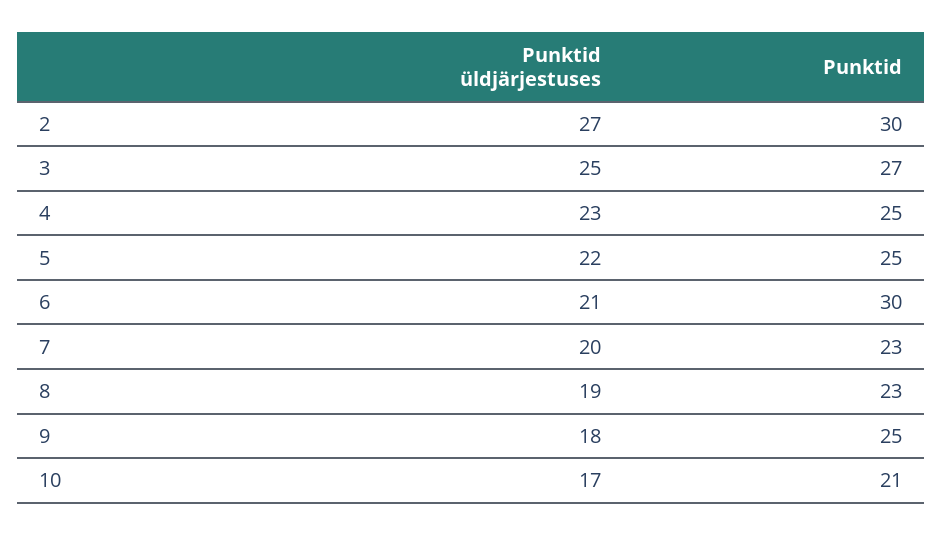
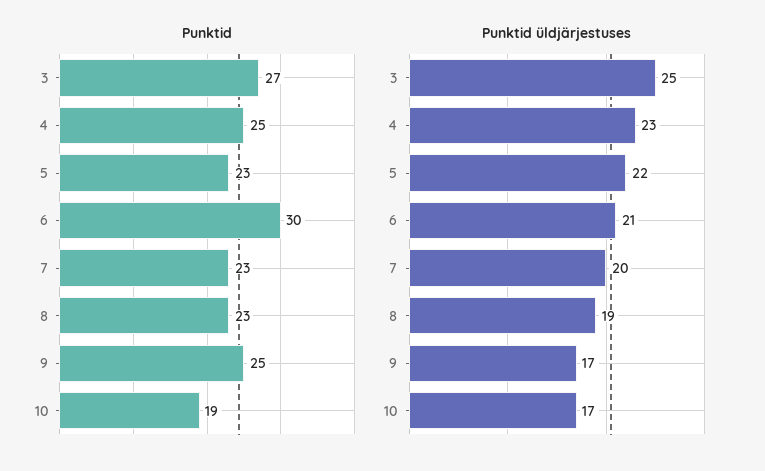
  {
    "Punktid üldjärjestuses": {
-     "2": 27,
      "3": 25,
      "4": 23,
      "5": 22,
      "6": 21,
      "7": 20,
      "8": 19,
-     "9": 18,
+     "9": 17,
      "10": 17
    },
    "Punktid": {
-     "2": 30,
      "3": 27,
      "4": 25,
-     "5": 25,
+     "5": 23,
      "6": 30,
      "7": 23,
      "8": 23,
      "9": 25,
-     "10": 21
+     "10": 19
    }
  }

